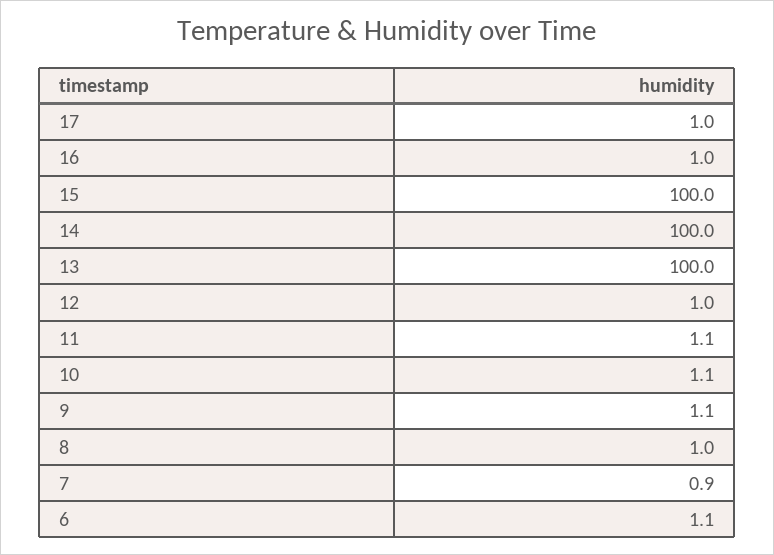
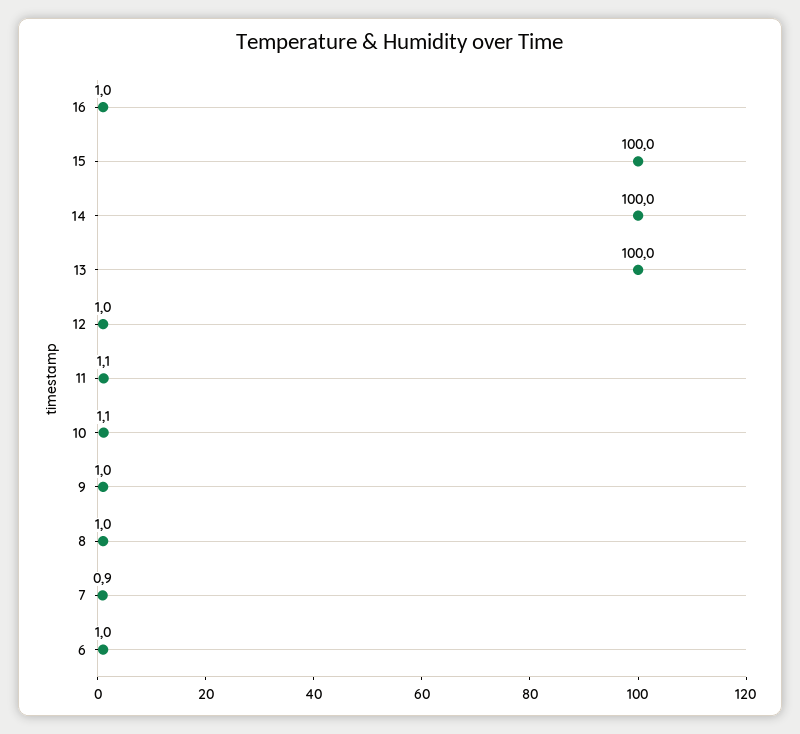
  {
-   "17": 1,
    "16": 1,
    "15": 100,
    "14": 100,
    "13": 100,
    "12": 1,
    "11": 1.1,
    "10": 1.1,
-   "9": 1.1,
+   "9": 1,
    "8": 1,
    "7": 0.9,
-   "6": 1.1
+   "6": 1
  }

